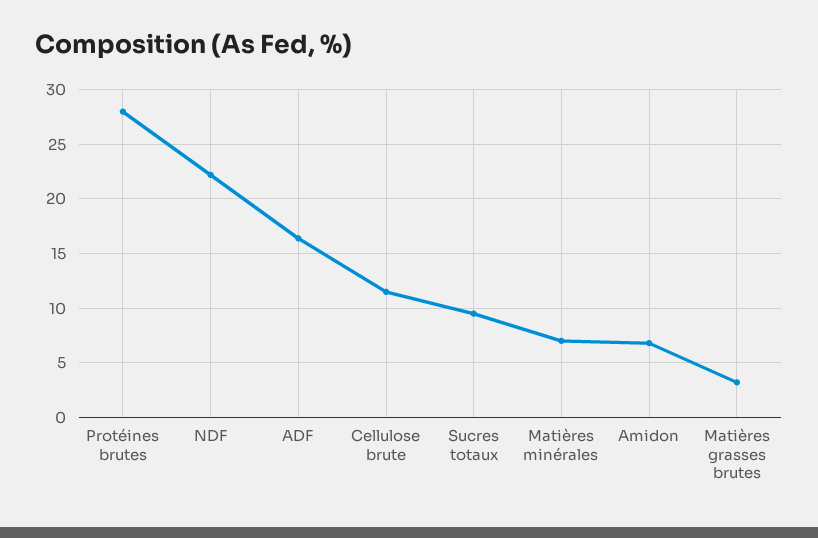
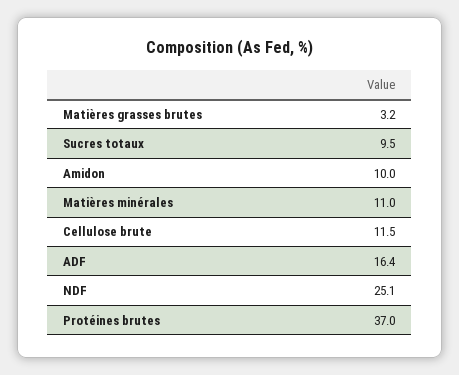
  {
-   "Protéines brutes": 28,
+   "Protéines brutes": 37,
-   "NDF": 22,
+   "NDF": 25.1,
    "ADF": 16.4,
    "Cellulose brute": 11.5,
    "Sucres totaux": 9.5,
-   "Matières minérales": 7,
+   "Matières minérales": 11,
-   "Amidon": 7,
+   "Amidon": 10,
    "Matières grasses brutes": 3.2
  }

